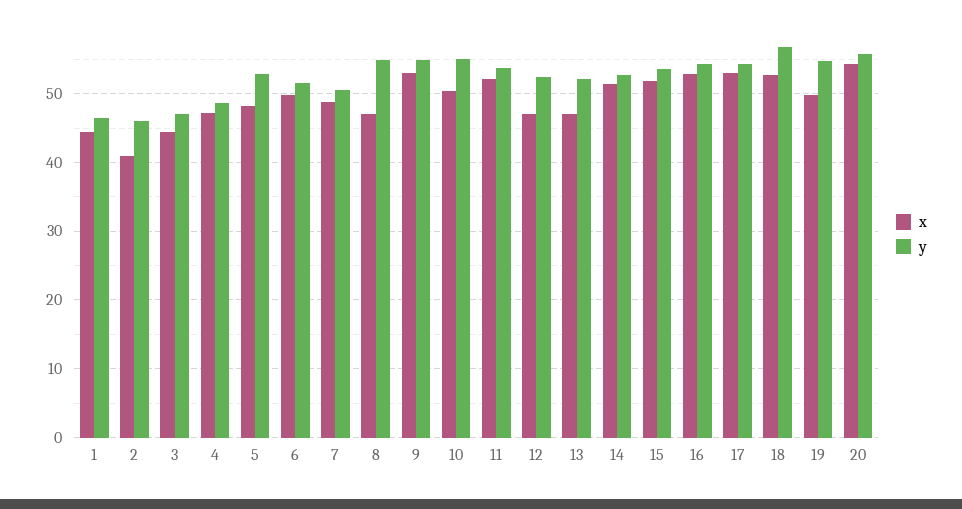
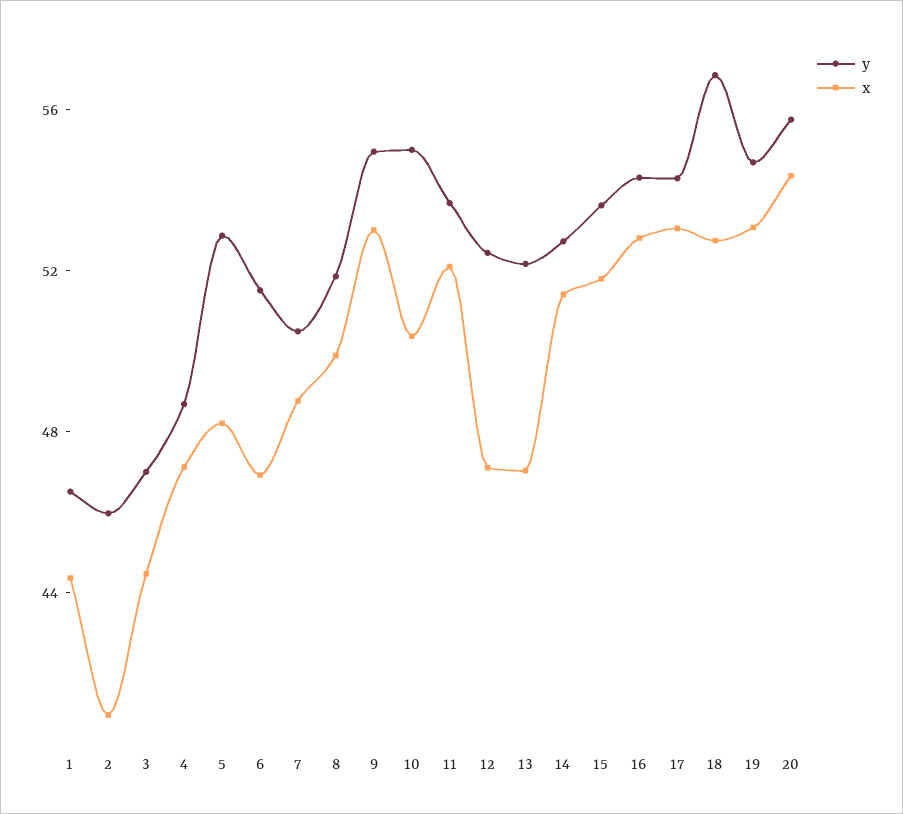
  {
    "x": {
      "1": 44,
      "2": 41,
      "3": 44,
      "4": 47,
      "5": 48,
-     "6": 50,
+     "6": 47,
      "7": 49,
-     "8": 47,
+     "8": 50,
      "9": 53,
      "10": 50,
      "11": 52,
      "12": 47,
      "13": 47,
      "14": 51,
      "15": 52,
      "16": 53,
      "17": 53,
      "18": 53,
-     "19": 50,
+     "19": 53,
      "20": 54
    },
    "y": {
      "1": 47,
      "2": 46,
      "3": 47,
      "4": 49,
      "5": 53,
      "6": 52,
      "7": 50,
-     "8": 55,
+     "8": 52,
      "9": 55,
      "10": 55,
      "11": 54,
      "12": 52,
      "13": 52,
      "14": 53,
      "15": 54,
      "16": 54,
      "17": 54,
      "18": 57,
      "19": 55,
      "20": 56
    }
  }

